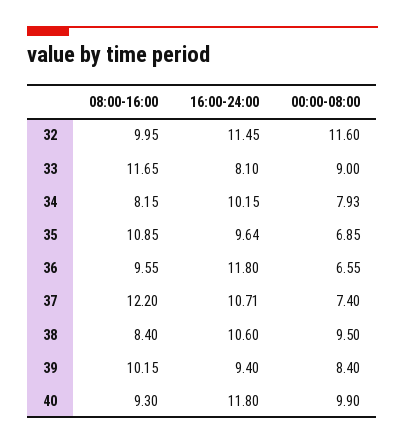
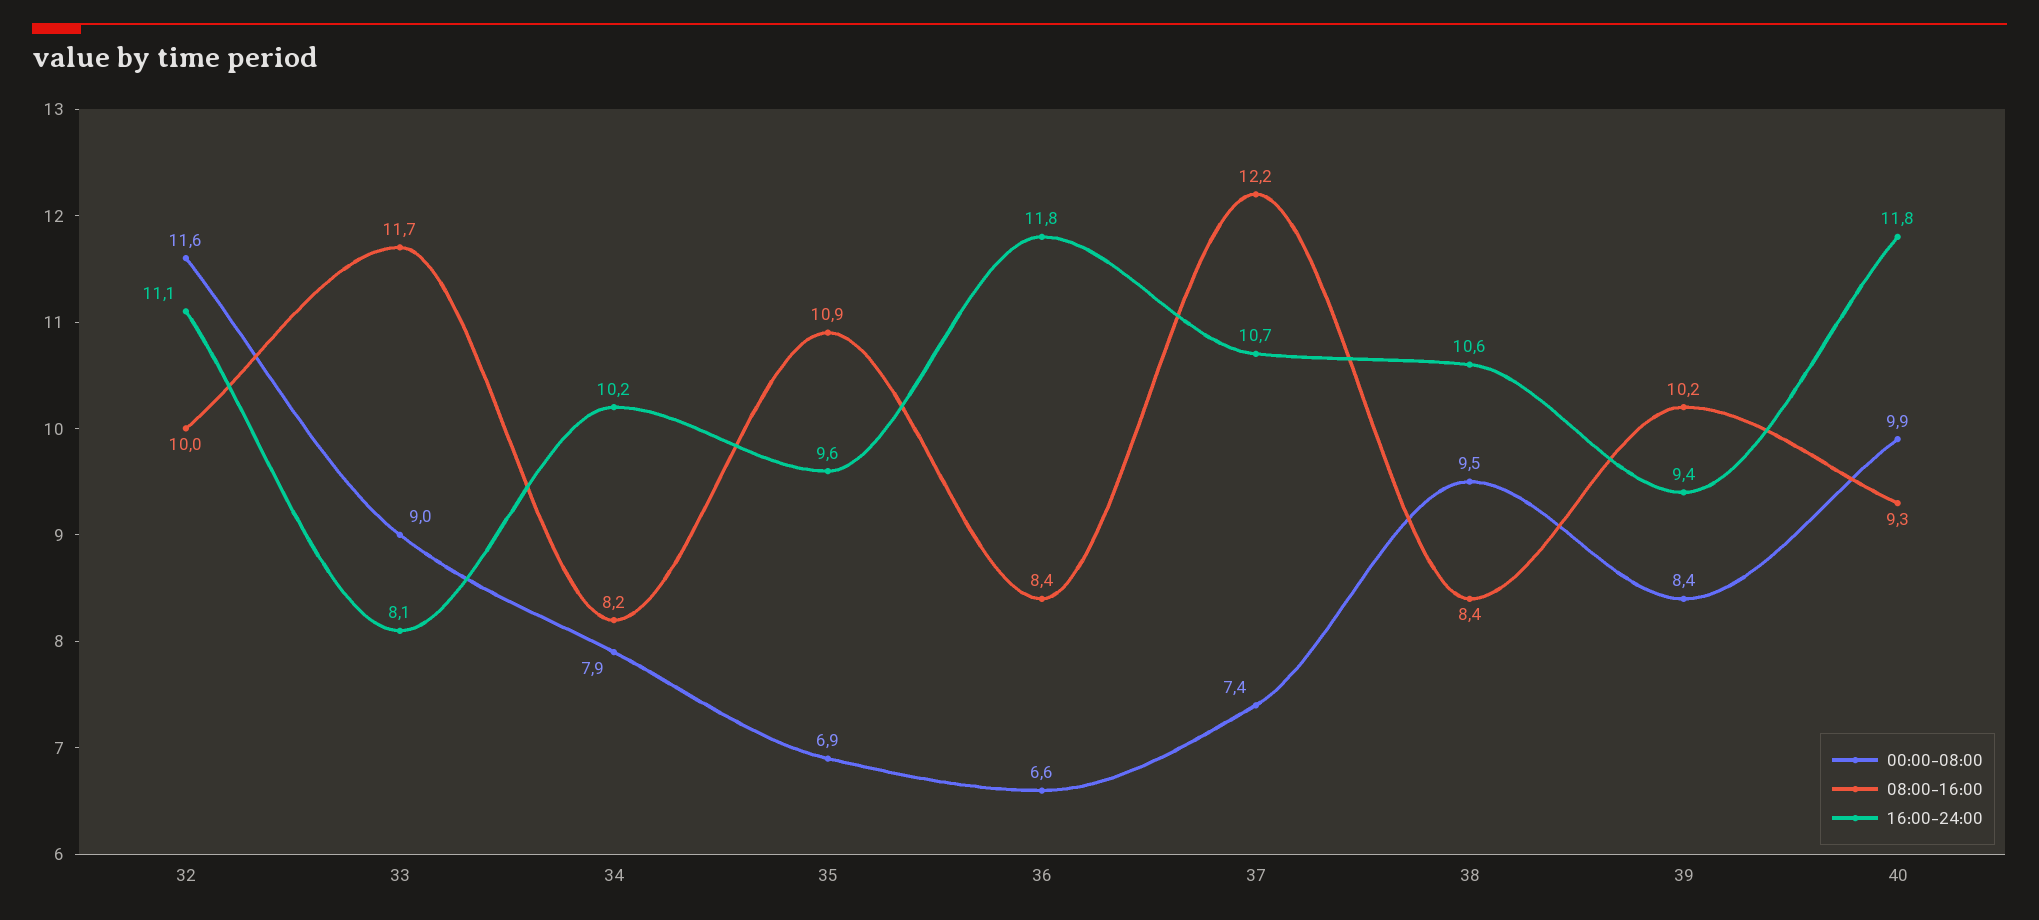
  {
    "08:00-16:00": {
      "32": 9.95,
      "33": 11.65,
      "34": 8.15,
      "35": 10.85,
-     "36": 9.55,
+     "36": 8.4,
      "37": 12.2,
      "38": 8.4,
      "39": 10.15,
      "40": 9.3
    },
    "16:00-24:00": {
-     "32": 11.45,
+     "32": 11.1,
      "33": 8.1,
      "34": 10.15,
      "35": 9.64,
      "36": 11.8,
      "37": 10.71,
      "38": 10.6,
      "39": 9.4,
      "40": 11.8
    },
    "00:00-08:00": {
      "32": 11.6,
      "33": 9,
      "34": 7.93,
      "35": 6.85,
      "36": 6.55,
      "37": 7.4,
      "38": 9.5,
      "39": 8.4,
      "40": 9.9
    }
  }

